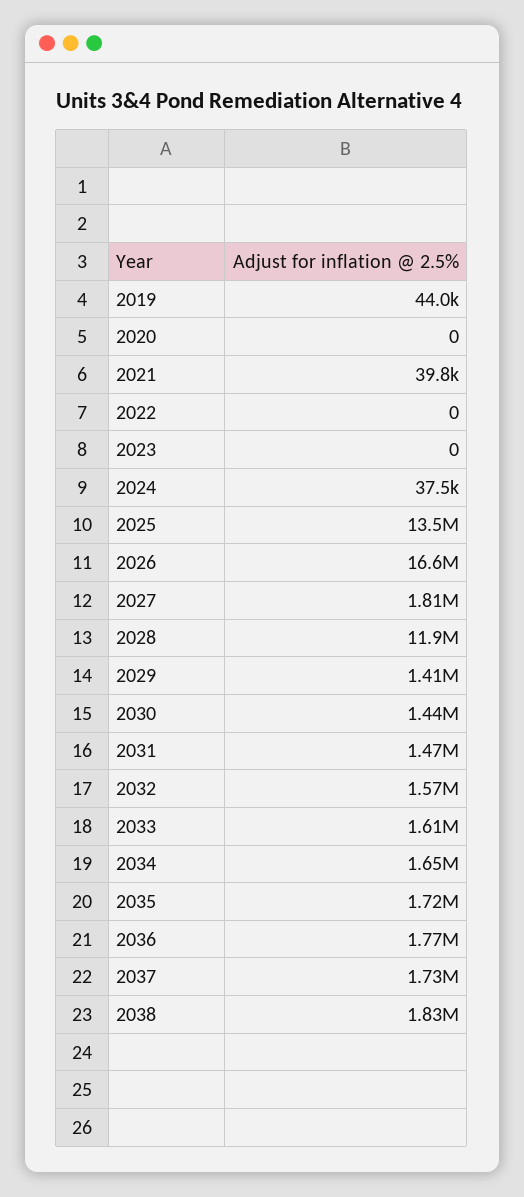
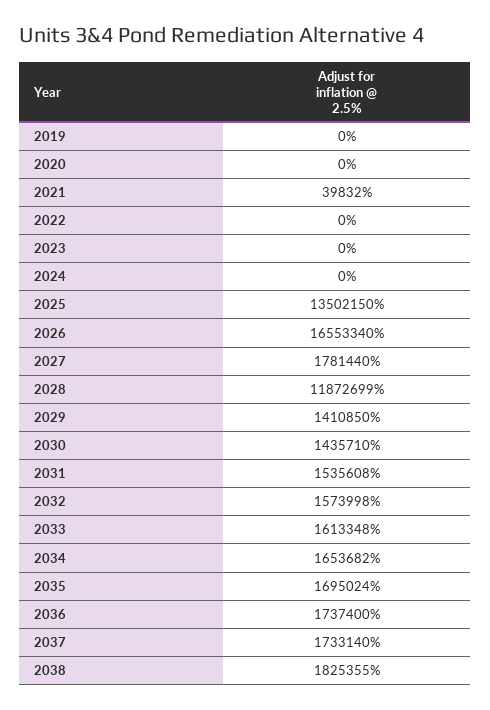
  {
-   "2019": 44000,
+   "2019": 0,
    "2020": 0,
    "2021": 39832,
    "2022": 0,
    "2023": 0,
-   "2024": 37500,
+   "2024": 0,
    "2025": 13502150,
    "2026": 16553340,
-   "2027": 1810000,
+   "2027": 1781440,
    "2028": 11872699,
    "2029": 1410850,
    "2030": 1435710,
-   "2031": 1470000,
+   "2031": 1535608,
    "2032": 1573998,
    "2033": 1613348,
    "2034": 1653682,
-   "2035": 1720000,
+   "2035": 1695024,
-   "2036": 1770000,
+   "2036": 1737400,
    "2037": 1733140,
    "2038": 1825355
  }

